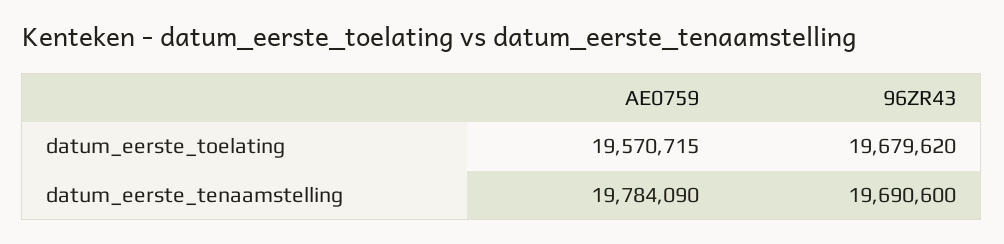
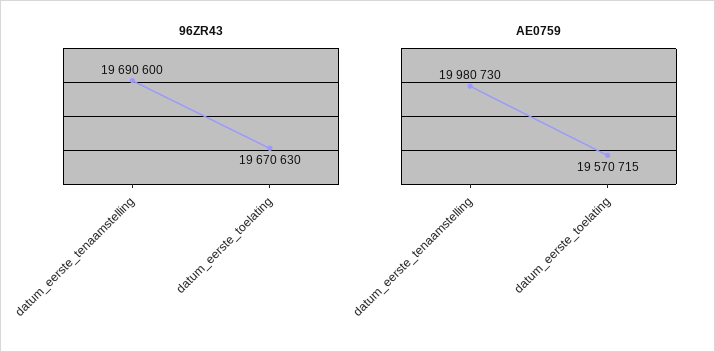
  {
    "AE0759": {
      "datum_eerste_toelating": 19570715,
-     "datum_eerste_tenaamstelling": 19784090
+     "datum_eerste_tenaamstelling": 19980730
    },
    "96ZR43": {
-     "datum_eerste_toelating": 19679620,
+     "datum_eerste_toelating": 19670630,
      "datum_eerste_tenaamstelling": 19690600
    }
  }

